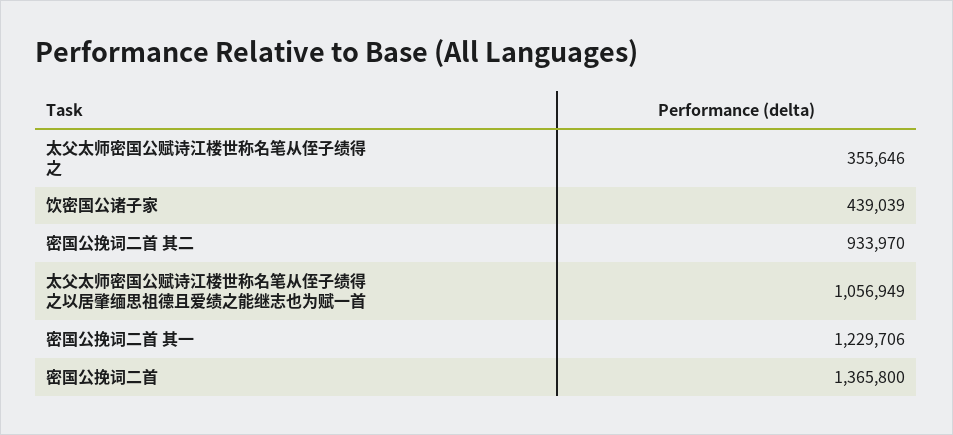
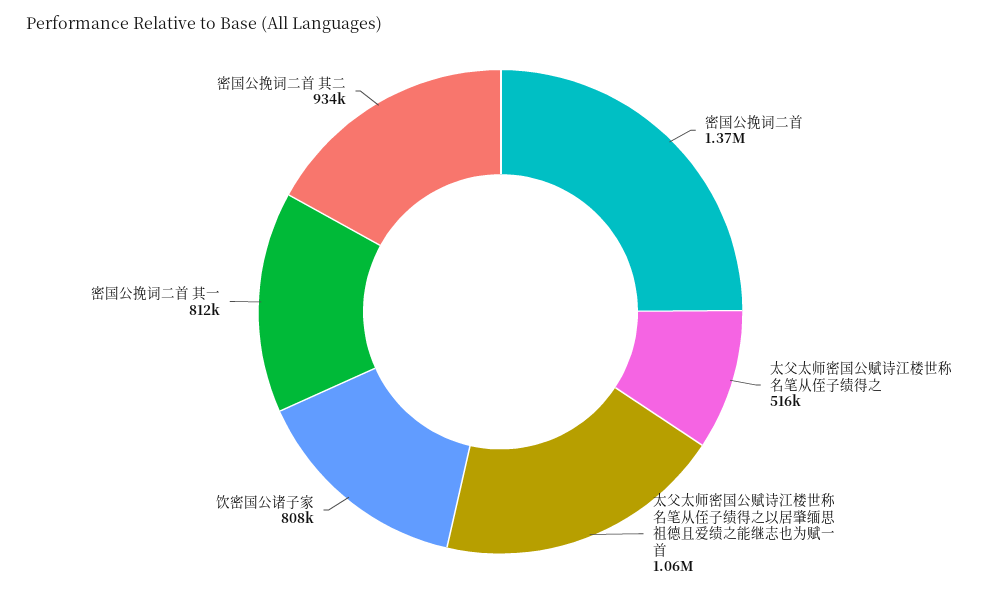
  {
-   "太父太师密国公赋诗江楼世称名笔从侄子绩得之": 355646,
+   "太父太师密国公赋诗江楼世称名笔从侄子绩得之": 516000,
-   "饮密国公诸子家": 439039,
+   "饮密国公诸子家": 808000,
    "密国公挽词二首 其二": 933970,
    "太父太师密国公赋诗江楼世称名笔从侄子绩得之以居肇缅思祖德且爱绩之能继志也为赋一首": 1056949,
-   "密国公挽词二首 其一": 1229706,
+   "密国公挽词二首 其一": 812000,
    "密国公挽词二首": 1365800
  }

